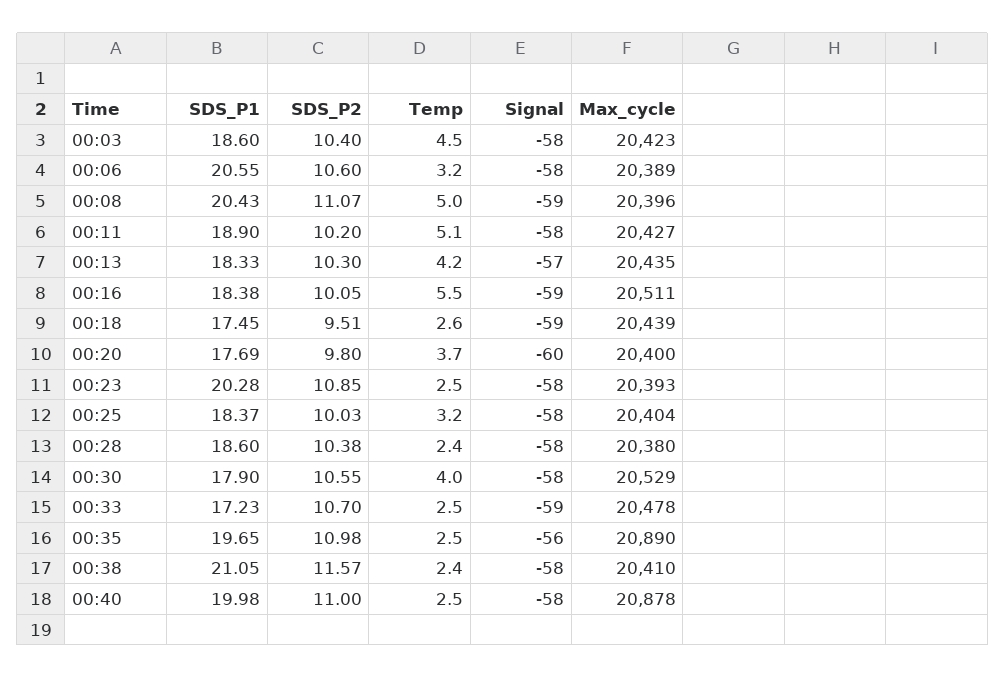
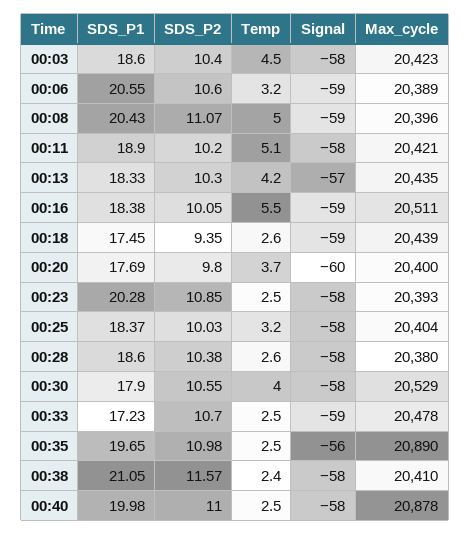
  {
    "SDS_P1": {
      "00:03": 18.6,
      "00:06": 20.55,
      "00:08": 20.43,
      "00:11": 18.9,
      "00:13": 18.33,
      "00:16": 18.38,
      "00:18": 17.45,
      "00:20": 17.69,
      "00:23": 20.28,
      "00:25": 18.37,
      "00:28": 18.6,
      "00:30": 17.9,
      "00:33": 17.23,
      "00:35": 19.65,
      "00:38": 21.05,
      "00:40": 19.98
    },
    "SDS_P2": {
      "00:03": 10.4,
      "00:06": 10.6,
      "00:08": 11.07,
      "00:11": 10.2,
      "00:13": 10.3,
      "00:16": 10.05,
-     "00:18": 9.51,
+     "00:18": 9.35,
      "00:20": 9.8,
      "00:23": 10.85,
      "00:25": 10.03,
      "00:28": 10.38,
      "00:30": 10.55,
      "00:33": 10.7,
      "00:35": 10.98,
      "00:38": 11.57,
      "00:40": 11
    },
    "Temp": {
      "00:03": 4.5,
      "00:06": 3.2,
      "00:08": 5,
      "00:11": 5.1,
      "00:13": 4.2,
      "00:16": 5.5,
      "00:18": 2.6,
      "00:20": 3.7,
      "00:23": 2.5,
      "00:25": 3.2,
-     "00:28": 2.4,
+     "00:28": 2.6,
      "00:30": 4,
      "00:33": 2.5,
      "00:35": 2.5,
      "00:38": 2.4,
      "00:40": 2.5
    },
    "Signal": {
      "00:03": -58,
-     "00:06": -58,
+     "00:06": -59,
      "00:08": -59,
      "00:11": -58,
      "00:13": -57,
      "00:16": -59,
      "00:18": -59,
      "00:20": -60,
      "00:23": -58,
      "00:25": -58,
      "00:28": -58,
      "00:30": -58,
      "00:33": -59,
      "00:35": -56,
      "00:38": -58,
      "00:40": -58
    },
    "Max_cycle": {
      "00:03": 20423,
      "00:06": 20389,
      "00:08": 20396,
-     "00:11": 20427,
+     "00:11": 20421,
      "00:13": 20435,
      "00:16": 20511,
      "00:18": 20439,
      "00:20": 20400,
      "00:23": 20393,
      "00:25": 20404,
      "00:28": 20380,
      "00:30": 20529,
      "00:33": 20478,
      "00:35": 20890,
      "00:38": 20410,
      "00:40": 20878
    }
  }

